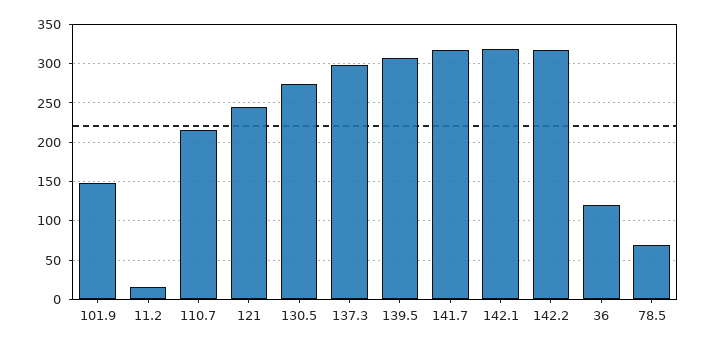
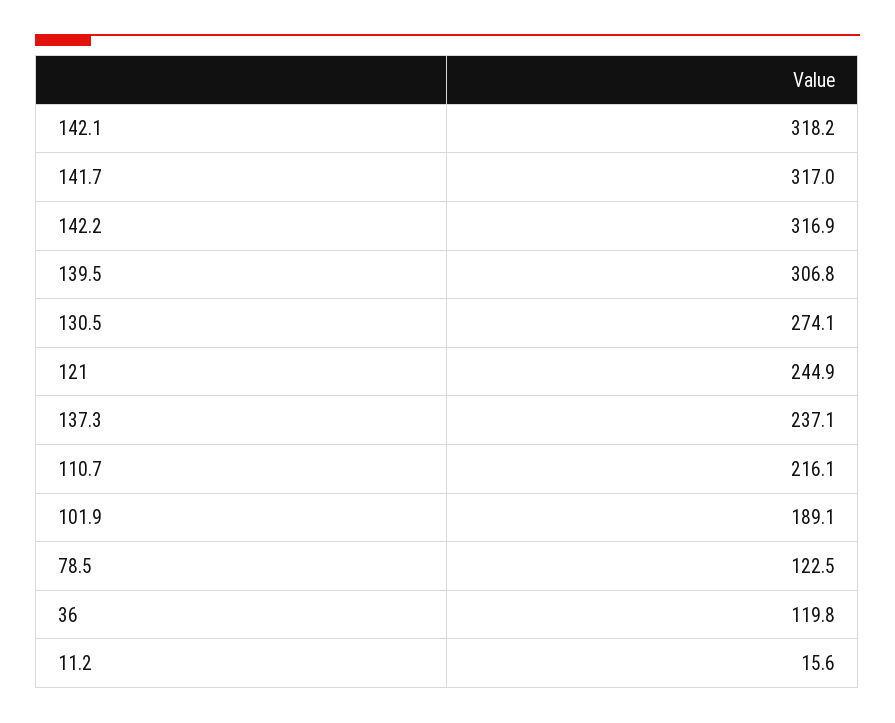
  {
-   "101.9": 150,
+   "101.9": 189.1,
    "11.2": 15.6,
    "110.7": 216.1,
    "121": 244.9,
    "130.5": 274.1,
-   "137.3": 300,
+   "137.3": 237.1,
    "139.5": 306.8,
    "141.7": 317,
    "142.1": 318.2,
    "142.2": 316.9,
    "36": 119.8,
-   "78.5": 70
+   "78.5": 122.5
  }

